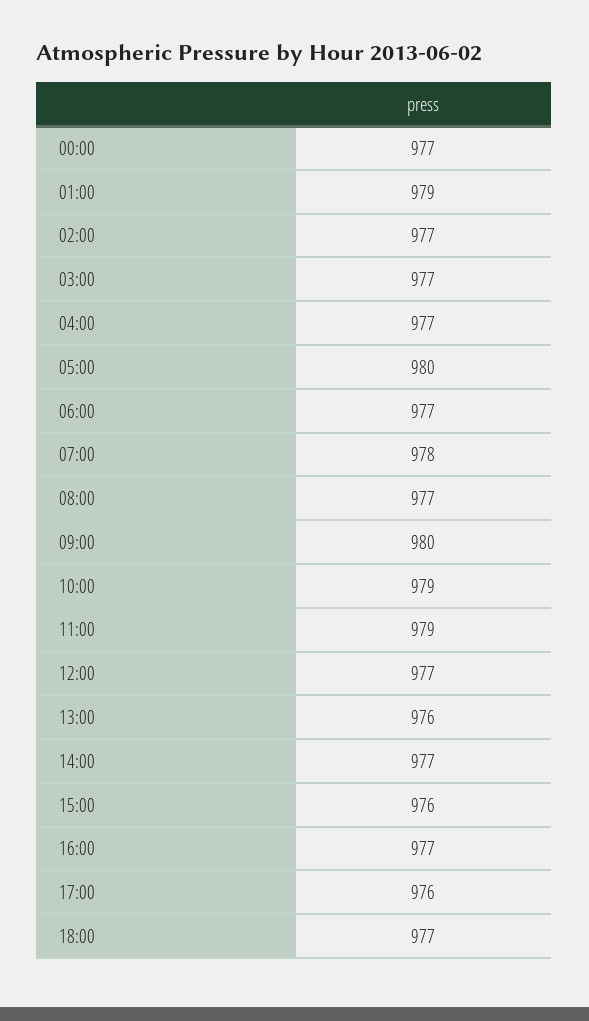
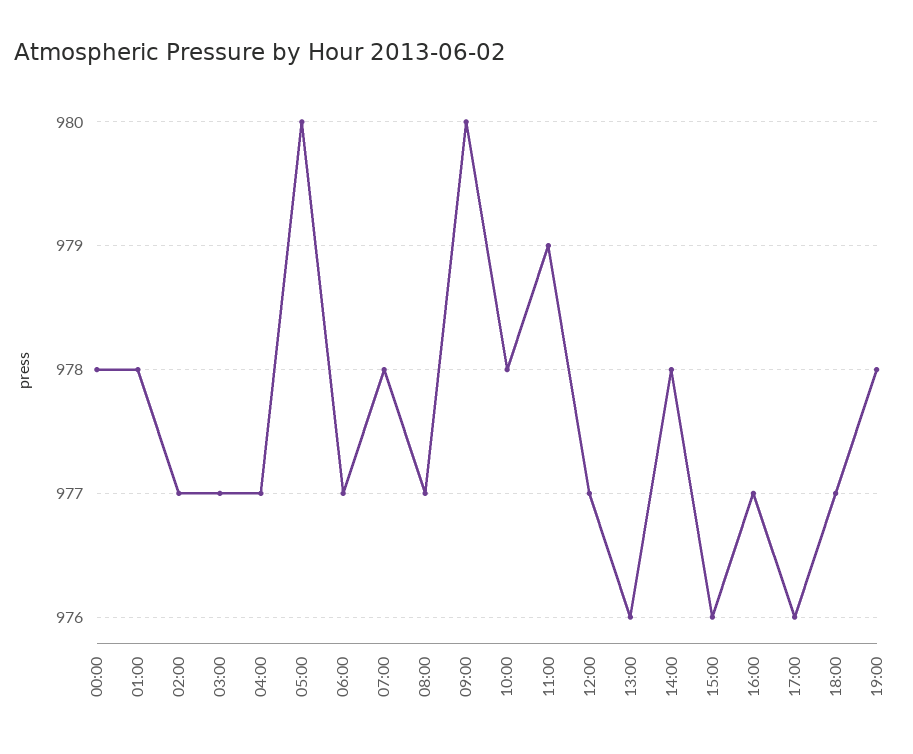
  {
-   "00:00": 977,
+   "00:00": 978,
-   "01:00": 979,
+   "01:00": 978,
    "02:00": 977,
    "03:00": 977,
    "04:00": 977,
    "05:00": 980,
    "06:00": 977,
    "07:00": 978,
    "08:00": 977,
    "09:00": 980,
-   "10:00": 979,
+   "10:00": 978,
    "11:00": 979,
    "12:00": 977,
    "13:00": 976,
-   "14:00": 977,
+   "14:00": 978,
    "15:00": 976,
    "16:00": 977,
    "17:00": 976,
-   "18:00": 977
+   "18:00": 977,
+   "19:00": 978
  }

